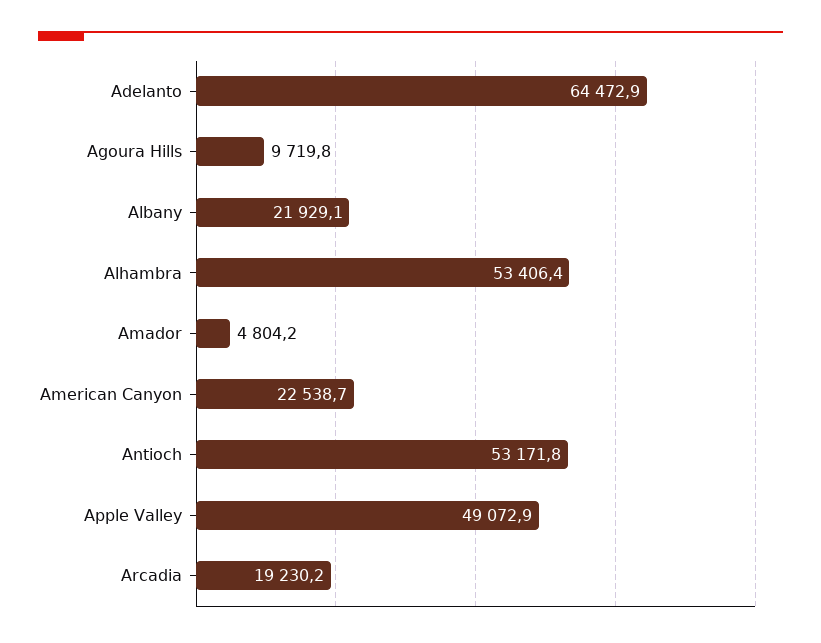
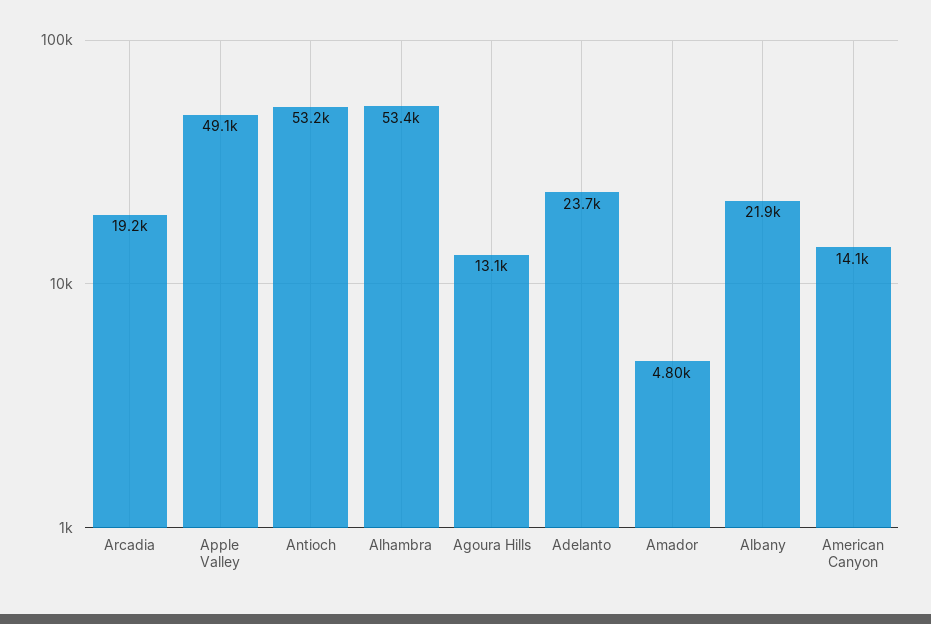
  {
-   "Adelanto": 64472.9,
+   "Adelanto": 23700,
-   "Agoura Hills": 9719.8,
+   "Agoura Hills": 13100,
    "Albany": 21929.1,
    "Alhambra": 53406.4,
    "Amador": 4804.2,
-   "American Canyon": 22538.7,
+   "American Canyon": 14100,
    "Antioch": 53171.8,
    "Apple Valley": 49072.9,
    "Arcadia": 19230.2
  }

